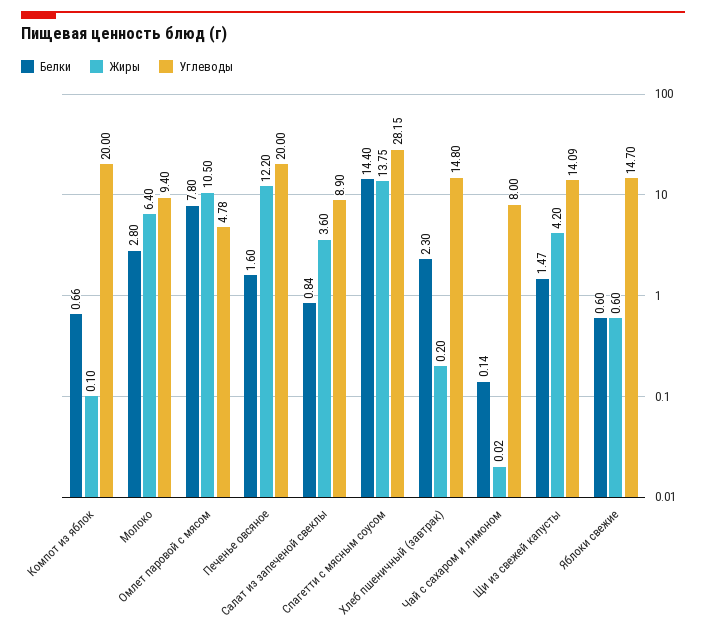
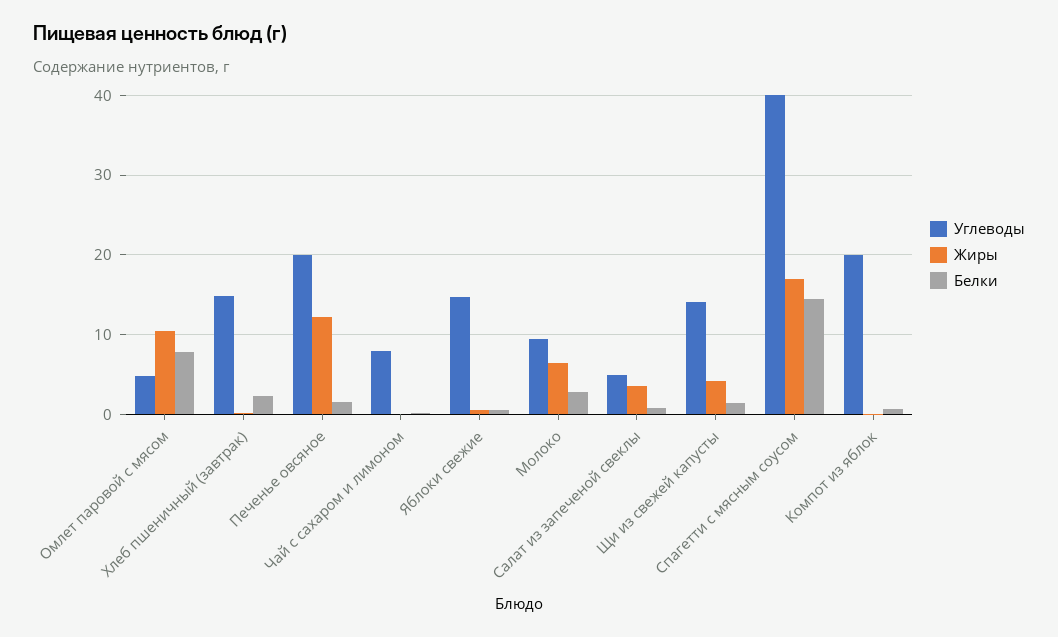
  {
    "Белки": {
      "Компот из яблок": 0.66,
      "Молоко": 2.8,
      "Омлет паровой с мясом": 7.8,
      "Печенье овсяное": 1.6,
      "Салат из запеченой свеклы": 0.84,
      "Спагетти с мясным соусом": 14.4,
      "Хлеб пшеничный (завтрак)": 2.3,
      "Чай с сахаром и лимоном": 0.14,
      "Щи из свежей капусты": 1.47,
      "Яблоки свежие": 0.6
    },
    "Жиры": {
      "Компот из яблок": 0.1,
      "Молоко": 6.4,
      "Омлет паровой с мясом": 10.5,
      "Печенье овсяное": 12.2,
      "Салат из запеченой свеклы": 3.6,
-     "Спагетти с мясным соусом": 13.75,
+     "Спагетти с мясным соусом": 17,
      "Хлеб пшеничный (завтрак)": 0.2,
      "Чай с сахаром и лимоном": 0.02,
      "Щи из свежей капусты": 4.2,
      "Яблоки свежие": 0.6
    },
    "Углеводы": {
      "Компот из яблок": 20,
      "Молоко": 9.4,
      "Омлет паровой с мясом": 4.78,
      "Печенье овсяное": 20,
-     "Салат из запеченой свеклы": 8.9,
+     "Салат из запеченой свеклы": 5,
-     "Спагетти с мясным соусом": 28.15,
+     "Спагетти с мясным соусом": 40,
      "Хлеб пшеничный (завтрак)": 14.8,
      "Чай с сахаром и лимоном": 8,
      "Щи из свежей капусты": 14.09,
      "Яблоки свежие": 14.7
    }
  }

